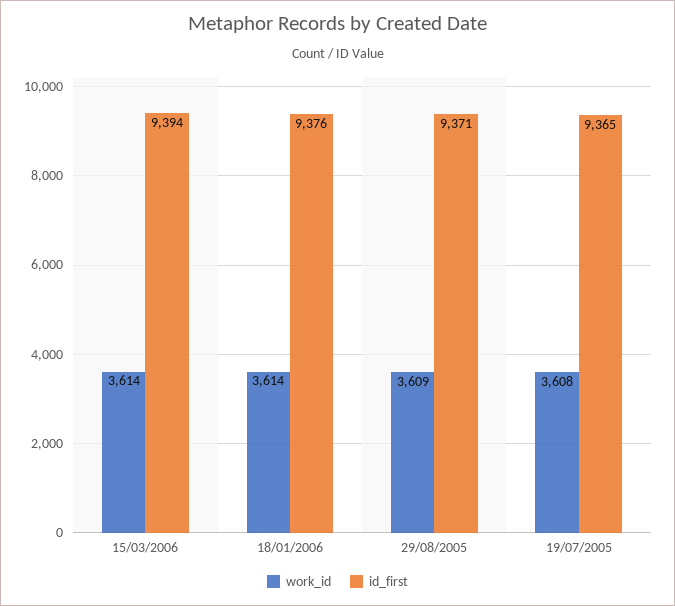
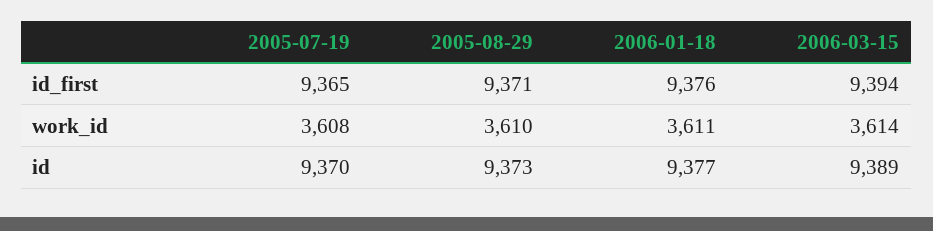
  {
    "work_id": {
      "15/03/2006": 3614,
-     "18/01/2006": 3614,
+     "18/01/2006": 3611,
-     "29/08/2005": 3609,
+     "29/08/2005": 3610,
      "19/07/2005": 3608
    },
    "id_first": {
      "15/03/2006": 9394,
      "18/01/2006": 9376,
      "29/08/2005": 9371,
      "19/07/2005": 9365
-   }
+   },
+   "id": {
+     "19/07/2005": 9370,
+     "29/08/2005": 9373,
+     "18/01/2006": 9377,
+     "15/03/2006": 9389
+   }
  }

